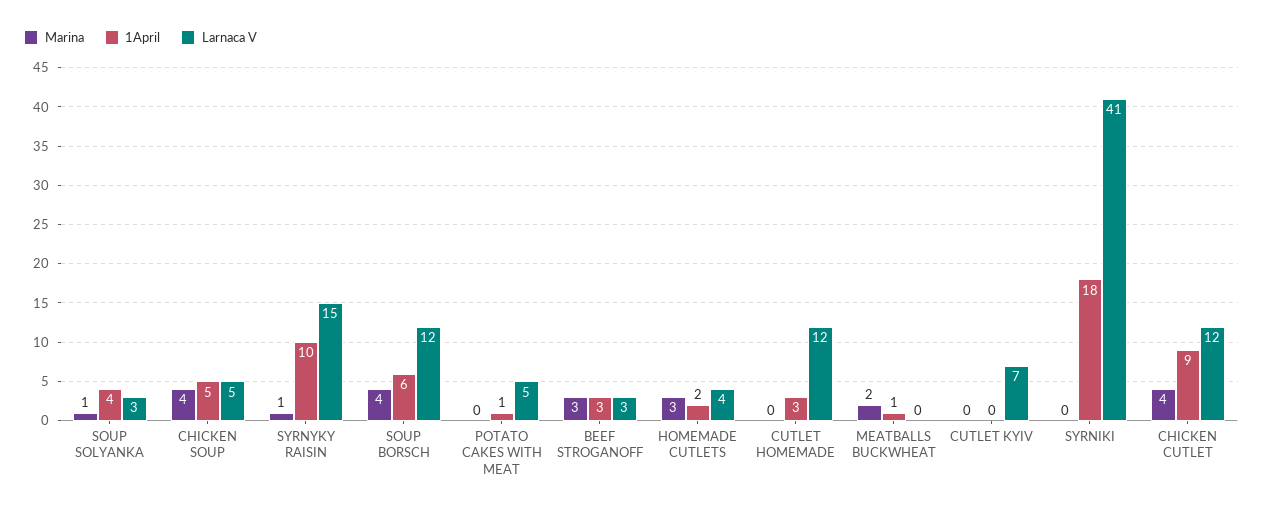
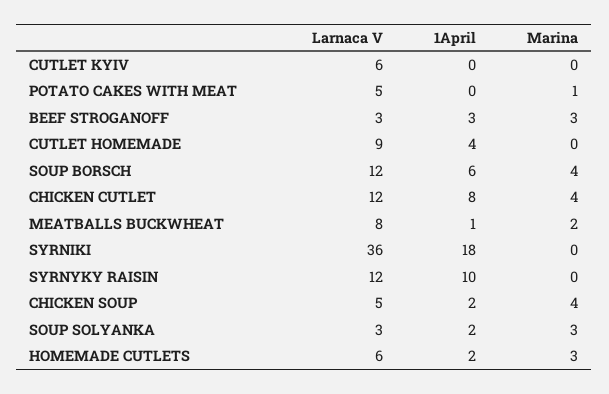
  {
    "Marina": {
-     "SOUP SOLYANKA": 1,
+     "SOUP SOLYANKA": 3,
      "CHICKEN SOUP": 4,
-     "SYRNYKY RAISIN": 1,
+     "SYRNYKY RAISIN": 0,
      "SOUP BORSCH": 4,
-     "POTATO CAKES WITH MEAT": 0,
+     "POTATO CAKES WITH MEAT": 1,
      "BEEF STROGANOFF": 3,
      "HOMEMADE CUTLETS": 3,
      "CUTLET HOMEMADE": 0,
      "MEATBALLS BUCKWHEAT": 2,
      "CUTLET KYIV": 0,
      "SYRNIKI": 0,
      "CHICKEN CUTLET": 4
    },
    "1April": {
-     "SOUP SOLYANKA": 4,
+     "SOUP SOLYANKA": 2,
-     "CHICKEN SOUP": 5,
+     "CHICKEN SOUP": 2,
      "SYRNYKY RAISIN": 10,
      "SOUP BORSCH": 6,
-     "POTATO CAKES WITH MEAT": 1,
+     "POTATO CAKES WITH MEAT": 0,
      "BEEF STROGANOFF": 3,
      "HOMEMADE CUTLETS": 2,
-     "CUTLET HOMEMADE": 3,
+     "CUTLET HOMEMADE": 4,
      "MEATBALLS BUCKWHEAT": 1,
      "CUTLET KYIV": 0,
      "SYRNIKI": 18,
-     "CHICKEN CUTLET": 9
+     "CHICKEN CUTLET": 8
    },
    "Larnaca V": {
      "SOUP SOLYANKA": 3,
      "CHICKEN SOUP": 5,
-     "SYRNYKY RAISIN": 15,
+     "SYRNYKY RAISIN": 12,
      "SOUP BORSCH": 12,
      "POTATO CAKES WITH MEAT": 5,
      "BEEF STROGANOFF": 3,
-     "HOMEMADE CUTLETS": 4,
+     "HOMEMADE CUTLETS": 6,
-     "CUTLET HOMEMADE": 12,
+     "CUTLET HOMEMADE": 9,
-     "MEATBALLS BUCKWHEAT": 0,
+     "MEATBALLS BUCKWHEAT": 8,
-     "CUTLET KYIV": 7,
+     "CUTLET KYIV": 6,
-     "SYRNIKI": 41,
+     "SYRNIKI": 36,
      "CHICKEN CUTLET": 12
    }
  }

